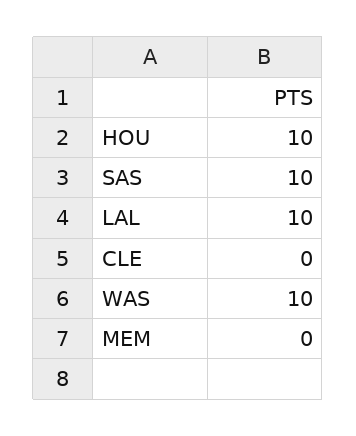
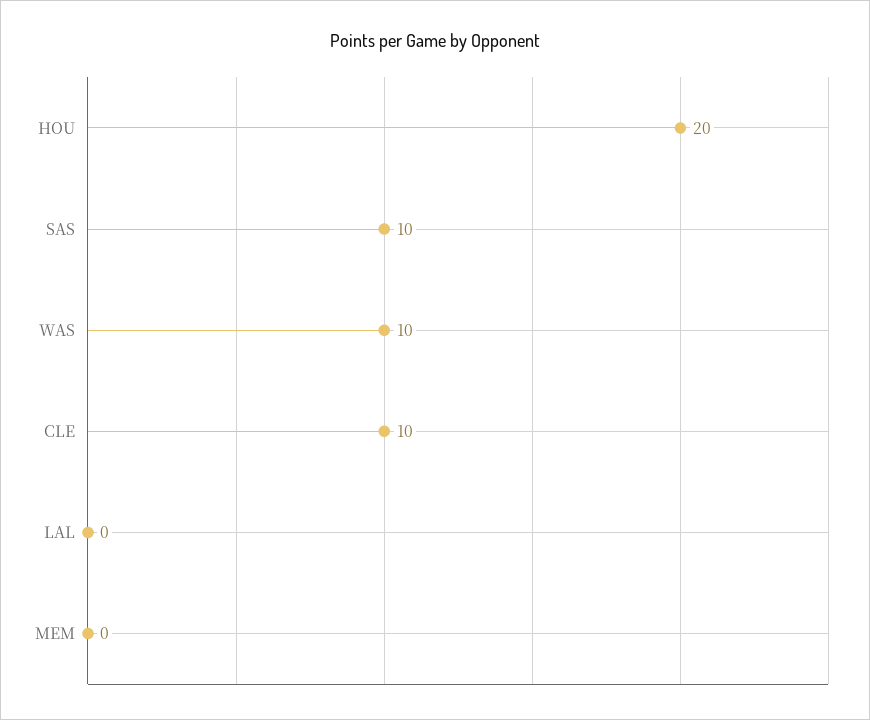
  {
-   "HOU": 10,
+   "HOU": 20,
    "SAS": 10,
-   "LAL": 10,
+   "LAL": 0,
-   "CLE": 0,
+   "CLE": 10,
    "WAS": 10,
    "MEM": 0
  }

